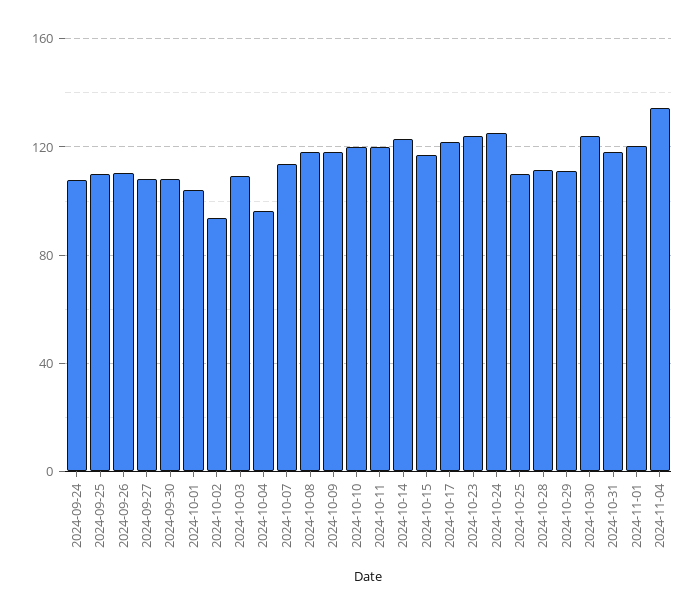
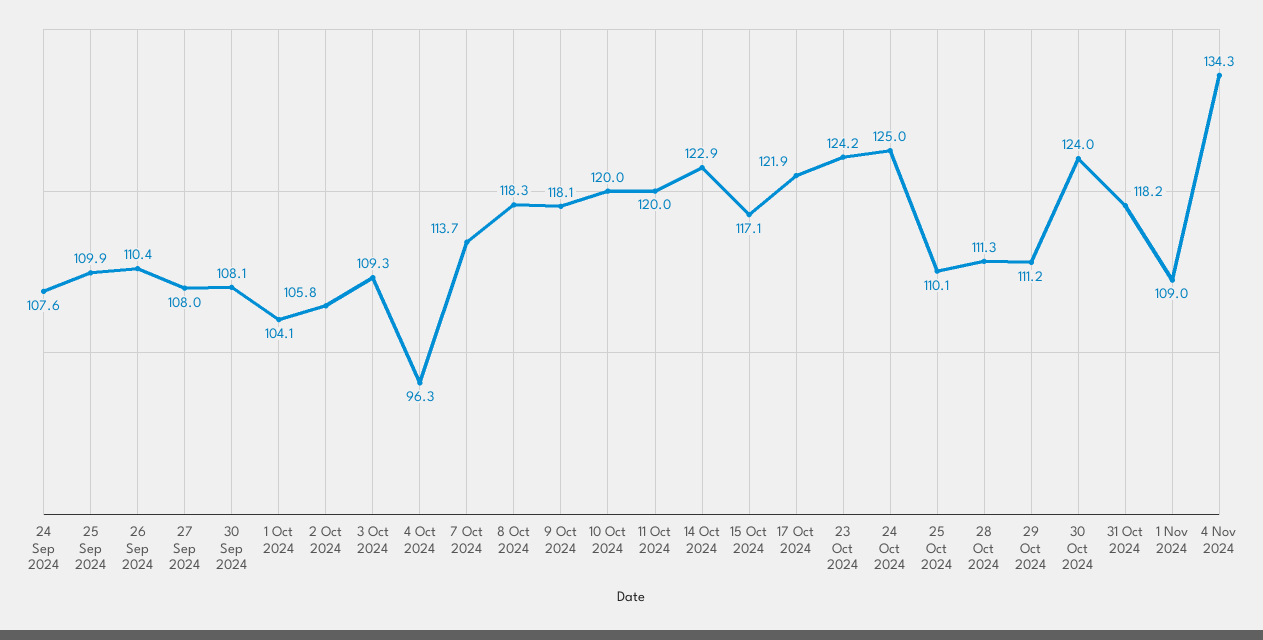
  {
    "2024-09-24": 107.6,
    "2024-09-25": 109.9,
    "2024-09-26": 110.4,
    "2024-09-27": 108,
    "2024-09-30": 108.1,
    "2024-10-01": 104.1,
-   "2024-10-02": 95,
+   "2024-10-02": 105.8,
    "2024-10-03": 109.3,
    "2024-10-04": 96.3,
    "2024-10-07": 113.7,
    "2024-10-08": 118.3,
    "2024-10-09": 118.1,
    "2024-10-10": 120,
    "2024-10-11": 120,
    "2024-10-14": 122.9,
    "2024-10-15": 117.1,
    "2024-10-17": 121.9,
    "2024-10-23": 124.2,
    "2024-10-24": 125,
    "2024-10-25": 110.1,
    "2024-10-28": 111.3,
    "2024-10-29": 111.2,
    "2024-10-30": 124,
    "2024-10-31": 118.2,
-   "2024-11-01": 120,
+   "2024-11-01": 109,
    "2024-11-04": 134.3
  }

